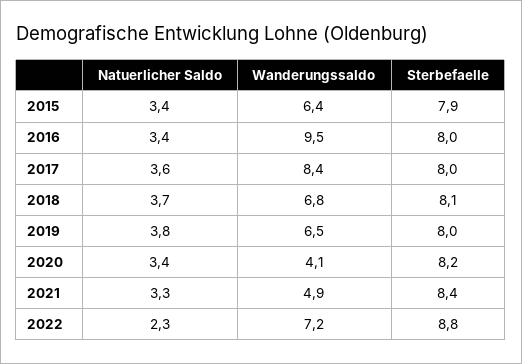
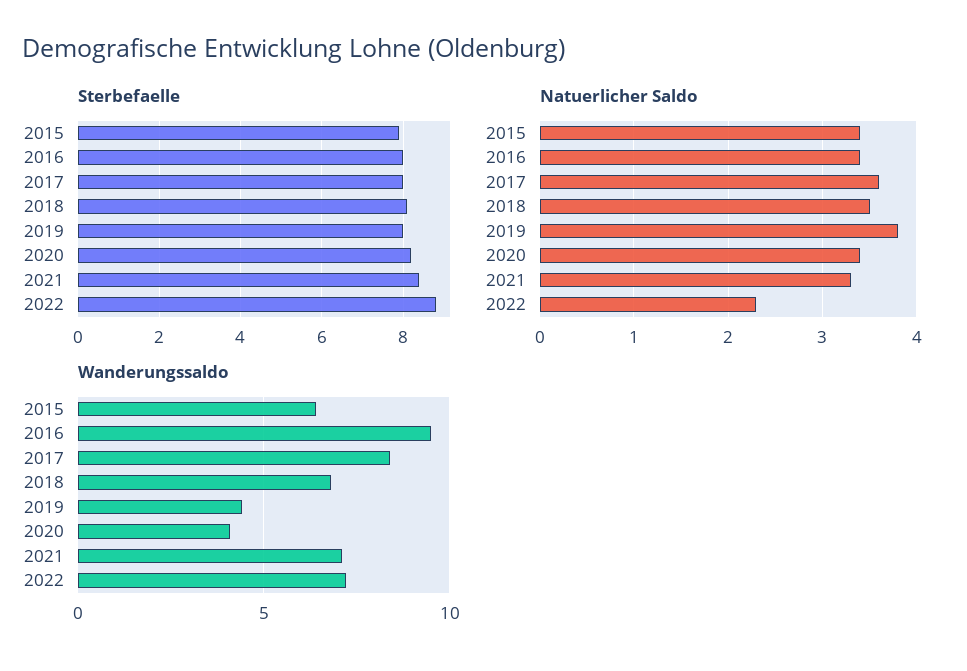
  {
    "Natuerlicher Saldo": {
      "2015": 3.4,
      "2016": 3.4,
      "2017": 3.6,
-     "2018": 3.7,
+     "2018": 3.5,
      "2019": 3.8,
      "2020": 3.4,
      "2021": 3.3,
      "2022": 2.3
    },
    "Wanderungssaldo": {
      "2015": 6.4,
      "2016": 9.5,
      "2017": 8.4,
      "2018": 6.8,
-     "2019": 6.5,
+     "2019": 4.5,
      "2020": 4.1,
-     "2021": 4.9,
+     "2021": 7,
      "2022": 7.2
    },
    "Sterbefaelle": {
      "2015": 7.9,
      "2016": 8,
      "2017": 8,
      "2018": 8.1,
      "2019": 8,
      "2020": 8.2,
      "2021": 8.4,
      "2022": 8.8
    }
  }

